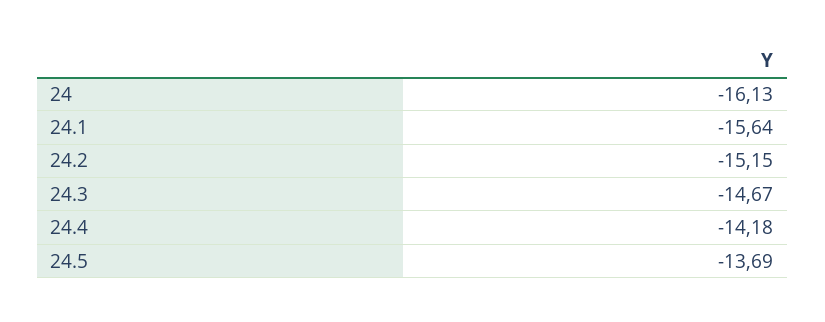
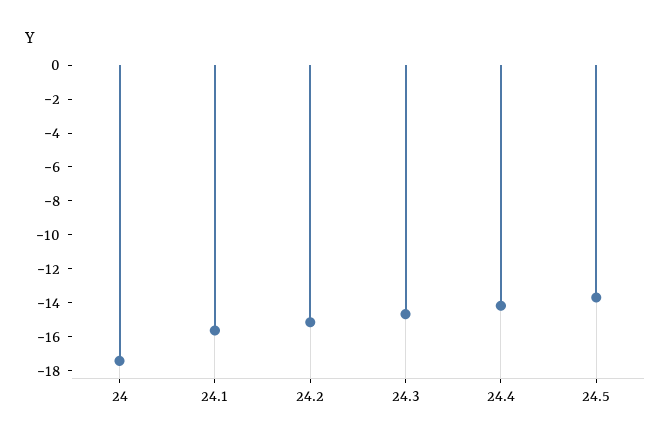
  {
-   "24": -16.13,
+   "24": -17.5,
    "24.1": -15.64,
    "24.2": -15.15,
    "24.3": -14.67,
    "24.4": -14.18,
    "24.5": -13.69
  }

